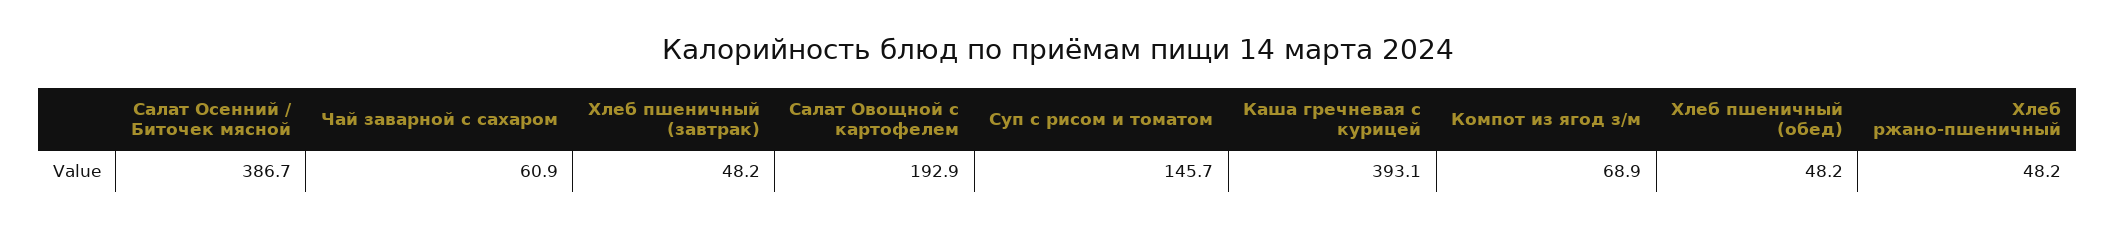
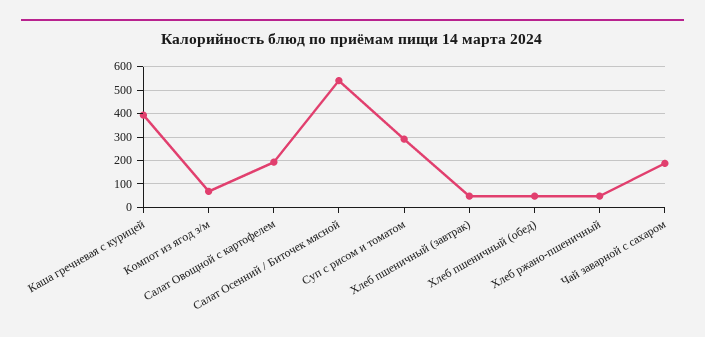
  {
-   "Салат Осенний / Биточек мясной": 386.7,
+   "Салат Осенний / Биточек мясной": 550,
-   "Чай заварной с сахаром": 60.9,
+   "Чай заварной с сахаром": 200,
    "Хлеб пшеничный (завтрак)": 48.2,
    "Салат Овощной с картофелем": 192.9,
-   "Суп с рисом и томатом": 145.7,
+   "Суп с рисом и томатом": 300,
    "Каша гречневая с курицей": 393.1,
    "Компот из ягод з/м": 68.9,
    "Хлеб пшеничный (обед)": 48.2,
    "Хлеб ржано-пшеничный": 48.2
  }

